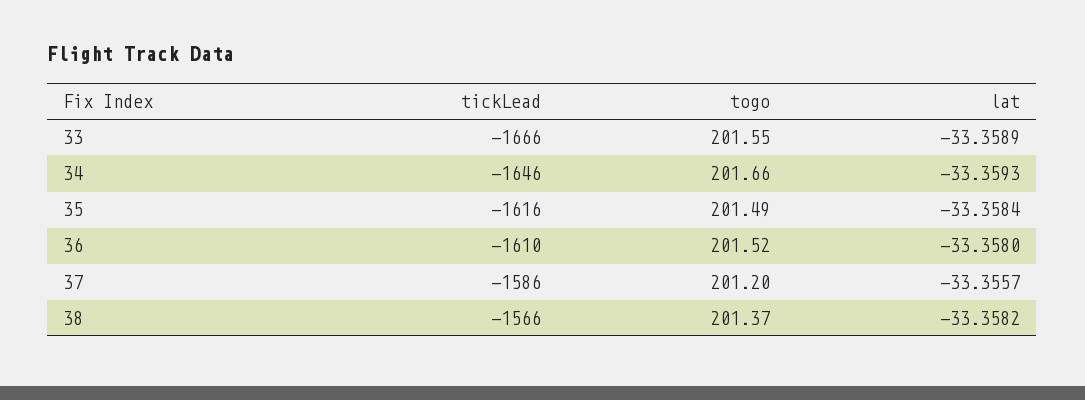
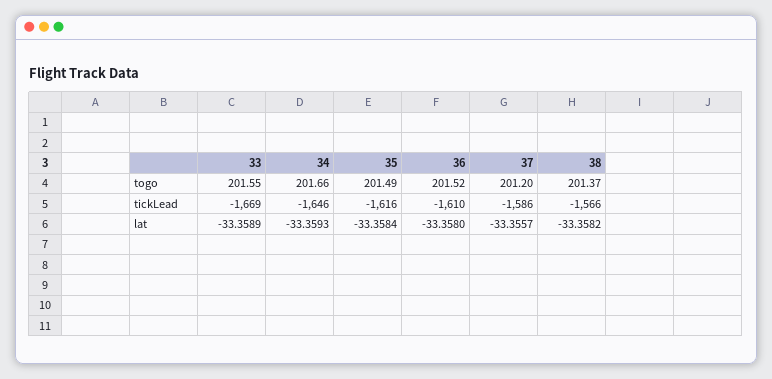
  {
    "tickLead": {
-     "33": -1666,
+     "33": -1669,
      "34": -1646,
      "35": -1616,
      "36": -1610,
      "37": -1586,
      "38": -1566
    },
    "togo": {
      "33": 201.55,
      "34": 201.66,
      "35": 201.49,
      "36": 201.52,
      "37": 201.2,
      "38": 201.37
    },
    "lat": {
      "33": -33.3589,
      "34": -33.3593,
      "35": -33.3584,
      "36": -33.358,
      "37": -33.3557,
      "38": -33.3582
    }
  }

